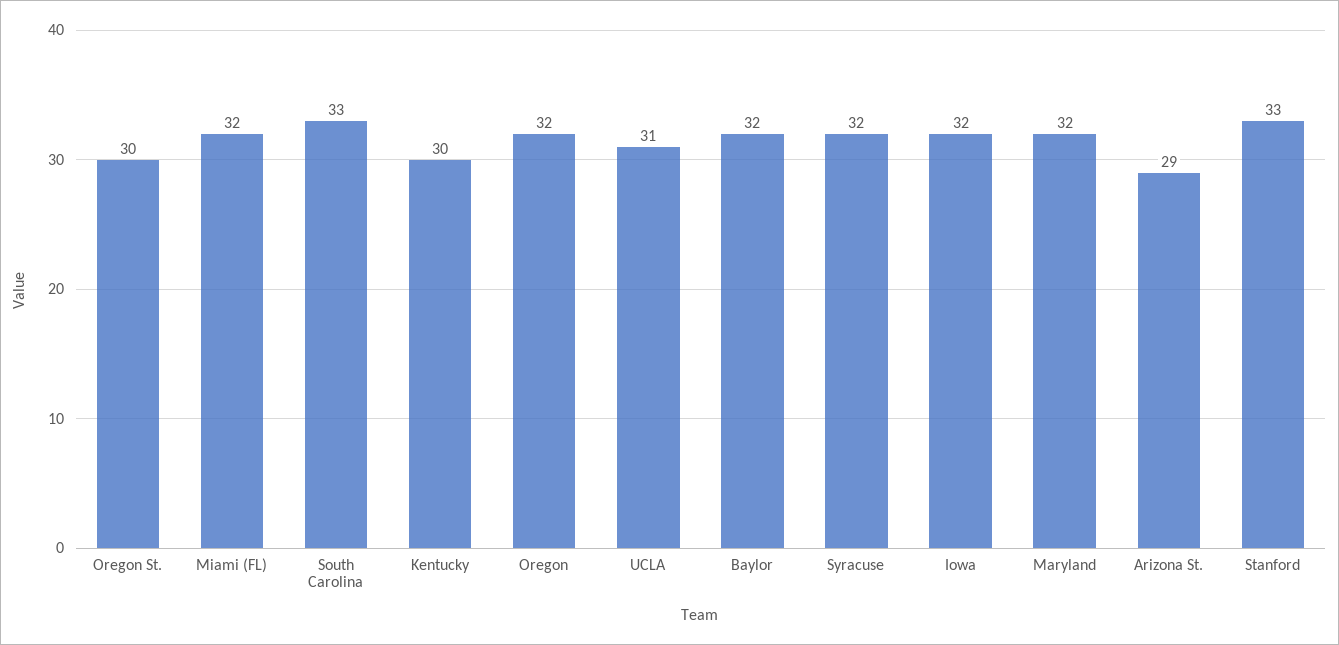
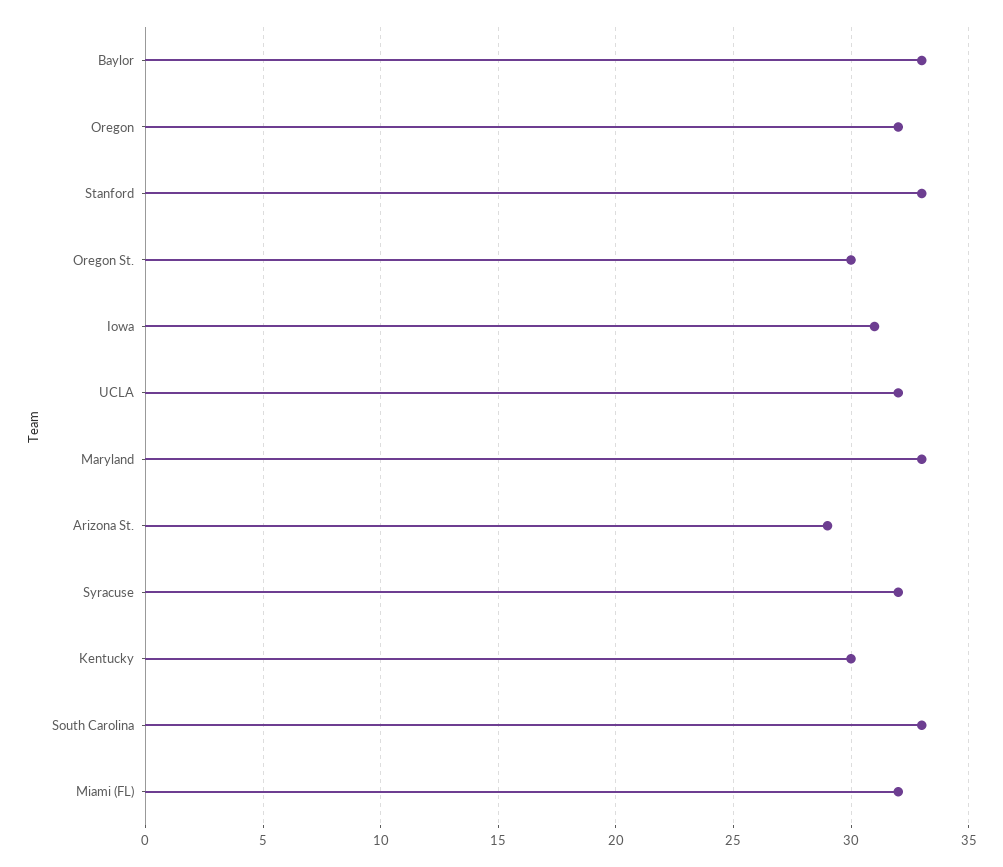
  {
    "Oregon St.": 30,
    "Miami (FL)": 32,
    "South Carolina": 33,
    "Kentucky": 30,
    "Oregon": 32,
-   "UCLA": 31,
+   "UCLA": 32,
-   "Baylor": 32,
+   "Baylor": 33,
    "Syracuse": 32,
-   "Iowa": 32,
+   "Iowa": 31,
-   "Maryland": 32,
+   "Maryland": 33,
    "Arizona St.": 29,
    "Stanford": 33
  }

